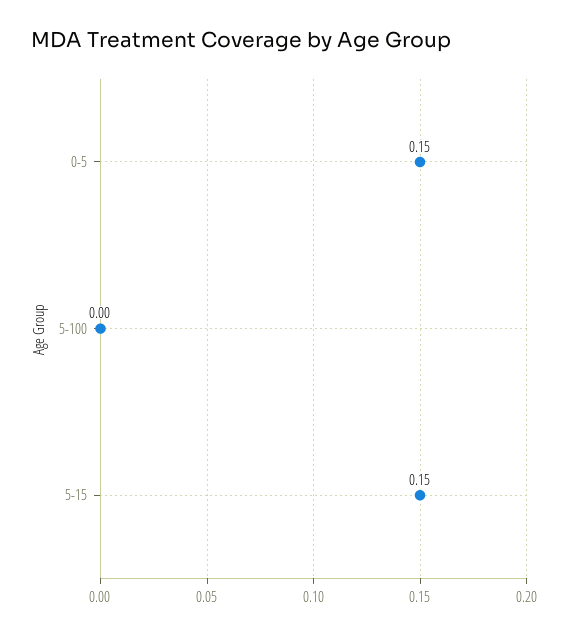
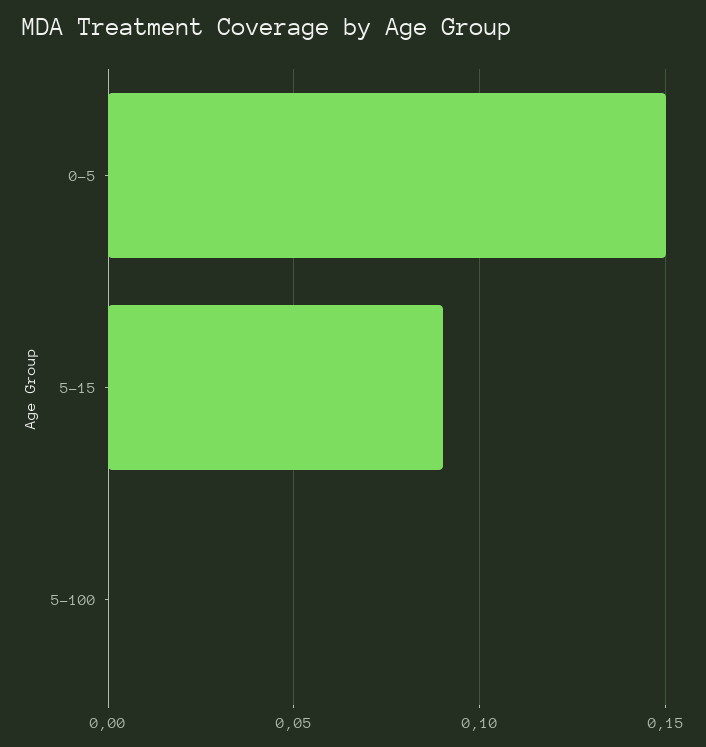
  {
    "0-5": 0.15,
    "5-100": 0,
-   "5-15": 0.15
+   "5-15": 0.09
  }

